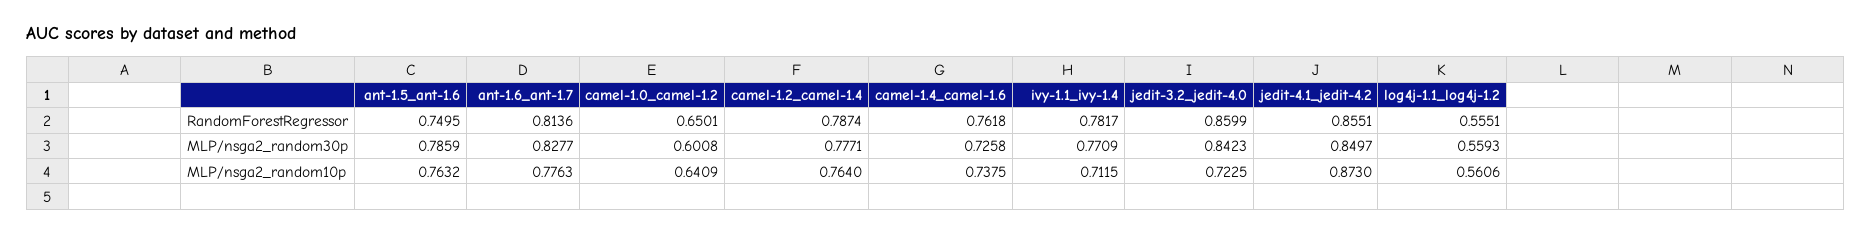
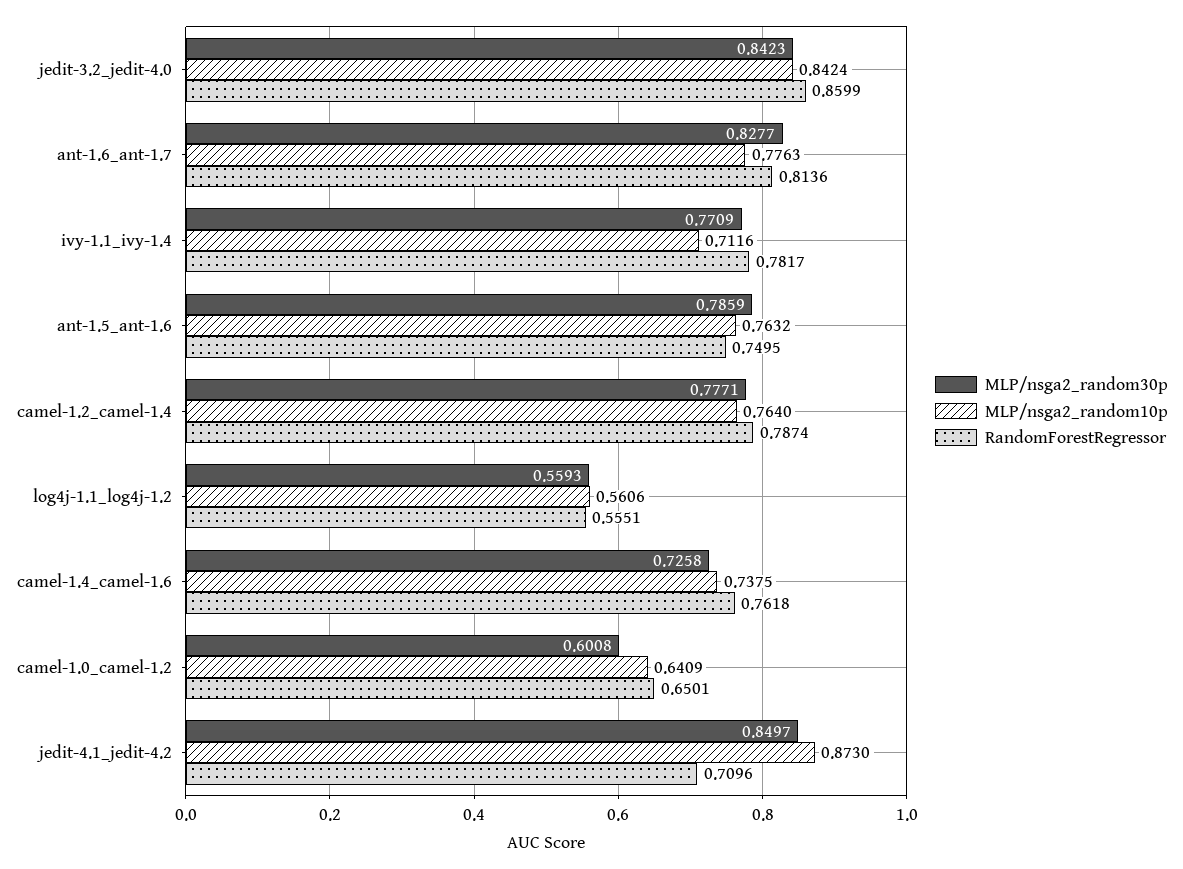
  {
    "RandomForestRegressor": {
      "ant-1.5_ant-1.6": 0.7495,
      "ant-1.6_ant-1.7": 0.8136,
      "camel-1.0_camel-1.2": 0.6501,
      "camel-1.2_camel-1.4": 0.7874,
      "camel-1.4_camel-1.6": 0.7618,
      "ivy-1.1_ivy-1.4": 0.7817,
      "jedit-3.2_jedit-4.0": 0.8599,
-     "jedit-4.1_jedit-4.2": 0.8551,
+     "jedit-4.1_jedit-4.2": 0.7096,
      "log4j-1.1_log4j-1.2": 0.5551
    },
    "MLP/nsga2_random30p": {
      "ant-1.5_ant-1.6": 0.7859,
      "ant-1.6_ant-1.7": 0.8277,
      "camel-1.0_camel-1.2": 0.6008,
      "camel-1.2_camel-1.4": 0.7771,
      "camel-1.4_camel-1.6": 0.7258,
      "ivy-1.1_ivy-1.4": 0.7709,
      "jedit-3.2_jedit-4.0": 0.8423,
      "jedit-4.1_jedit-4.2": 0.8497,
      "log4j-1.1_log4j-1.2": 0.5593
    },
    "MLP/nsga2_random10p": {
      "ant-1.5_ant-1.6": 0.7632,
      "ant-1.6_ant-1.7": 0.7763,
      "camel-1.0_camel-1.2": 0.6409,
      "camel-1.2_camel-1.4": 0.764,
      "camel-1.4_camel-1.6": 0.7375,
-     "ivy-1.1_ivy-1.4": 0.7115,
+     "ivy-1.1_ivy-1.4": 0.7116,
-     "jedit-3.2_jedit-4.0": 0.7225,
+     "jedit-3.2_jedit-4.0": 0.8424,
      "jedit-4.1_jedit-4.2": 0.873,
      "log4j-1.1_log4j-1.2": 0.5606
    }
  }

